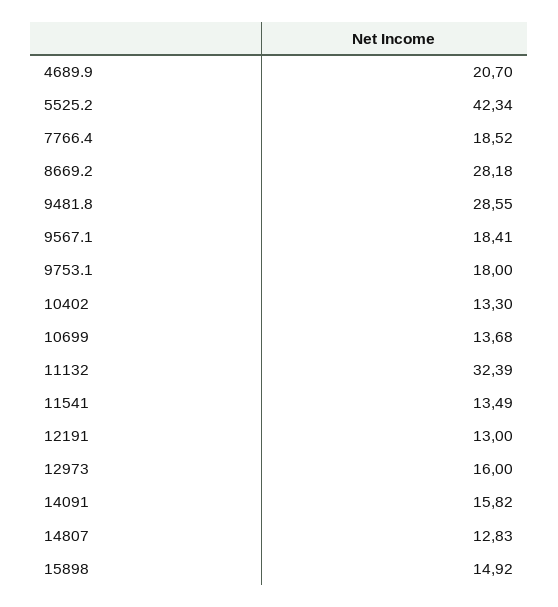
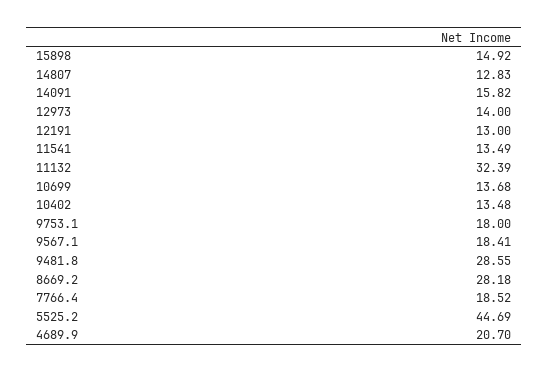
  {
    "4689.9": 20.7,
-   "5525.2": 42.34,
+   "5525.2": 44.69,
    "7766.4": 18.52,
    "8669.2": 28.18,
    "9481.8": 28.55,
    "9567.1": 18.41,
    "9753.1": 18,
-   "10402": 13.3,
+   "10402": 13.48,
    "10699": 13.68,
    "11132": 32.39,
    "11541": 13.49,
    "12191": 13,
-   "12973": 16,
+   "12973": 14,
    "14091": 15.82,
    "14807": 12.83,
    "15898": 14.92
  }

